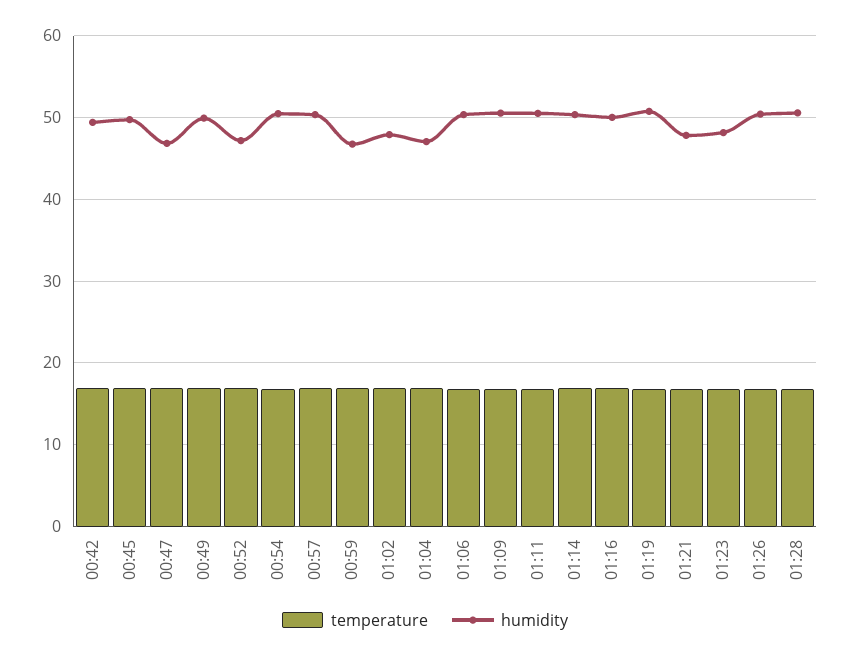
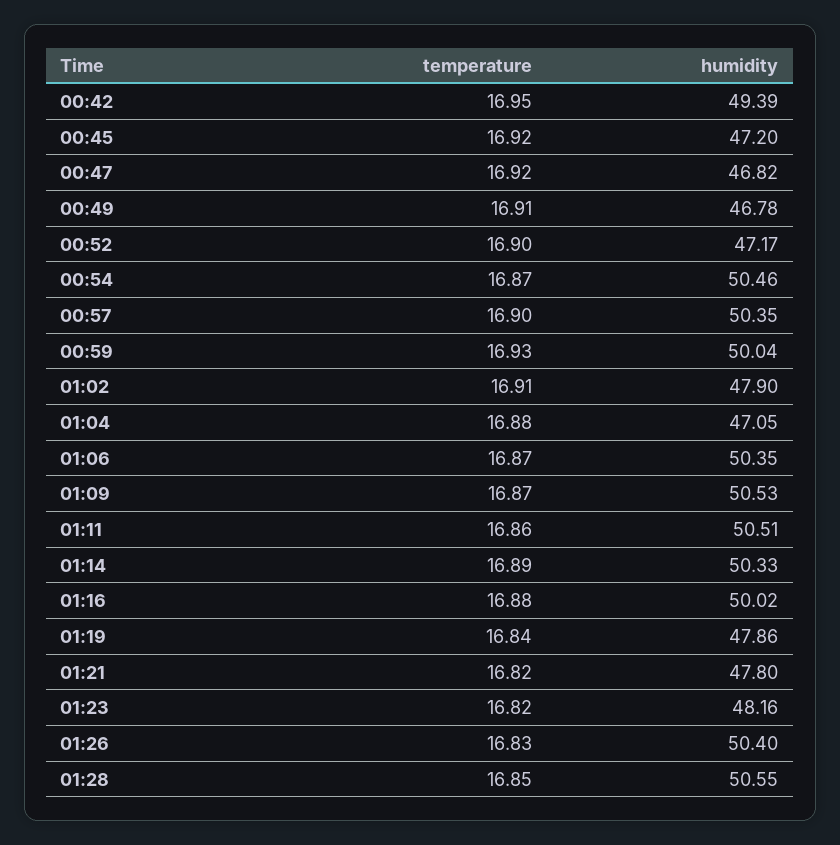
  {
    "temperature": {
      "00:42": 16.95,
      "00:45": 16.92,
      "00:47": 16.92,
      "00:49": 16.91,
      "00:52": 16.9,
      "00:54": 16.87,
      "00:57": 16.9,
      "00:59": 16.93,
      "01:02": 16.91,
      "01:04": 16.88,
      "01:06": 16.87,
      "01:09": 16.87,
      "01:11": 16.86,
      "01:14": 16.89,
      "01:16": 16.88,
      "01:19": 16.84,
      "01:21": 16.82,
      "01:23": 16.82,
      "01:26": 16.83,
      "01:28": 16.85
    },
    "humidity": {
      "00:42": 49.39,
-     "00:45": 50,
+     "00:45": 47.2,
      "00:47": 46.82,
-     "00:49": 50,
+     "00:49": 46.78,
      "00:52": 47.17,
      "00:54": 50.46,
      "00:57": 50.35,
-     "00:59": 47,
+     "00:59": 50.04,
      "01:02": 47.9,
      "01:04": 47.05,
      "01:06": 50.35,
      "01:09": 50.53,
      "01:11": 50.51,
      "01:14": 50.33,
      "01:16": 50.02,
-     "01:19": 51,
+     "01:19": 47.86,
      "01:21": 47.8,
      "01:23": 48.16,
      "01:26": 50.4,
      "01:28": 50.55
    }
  }

